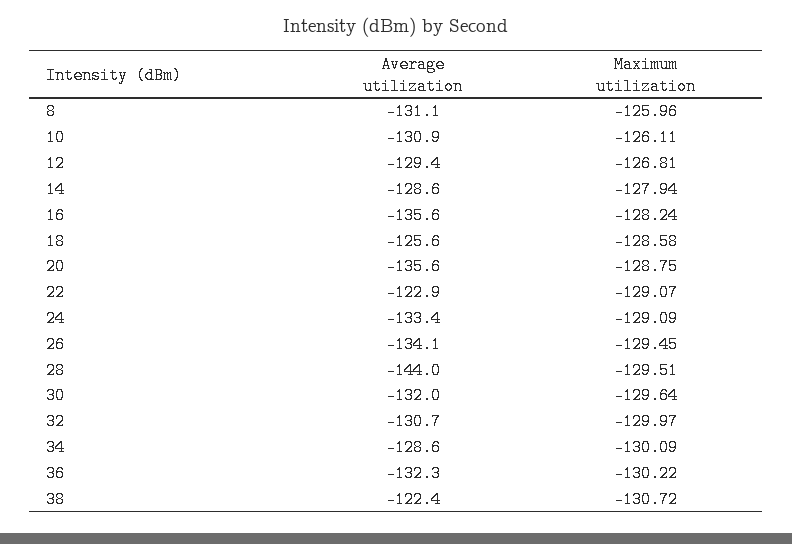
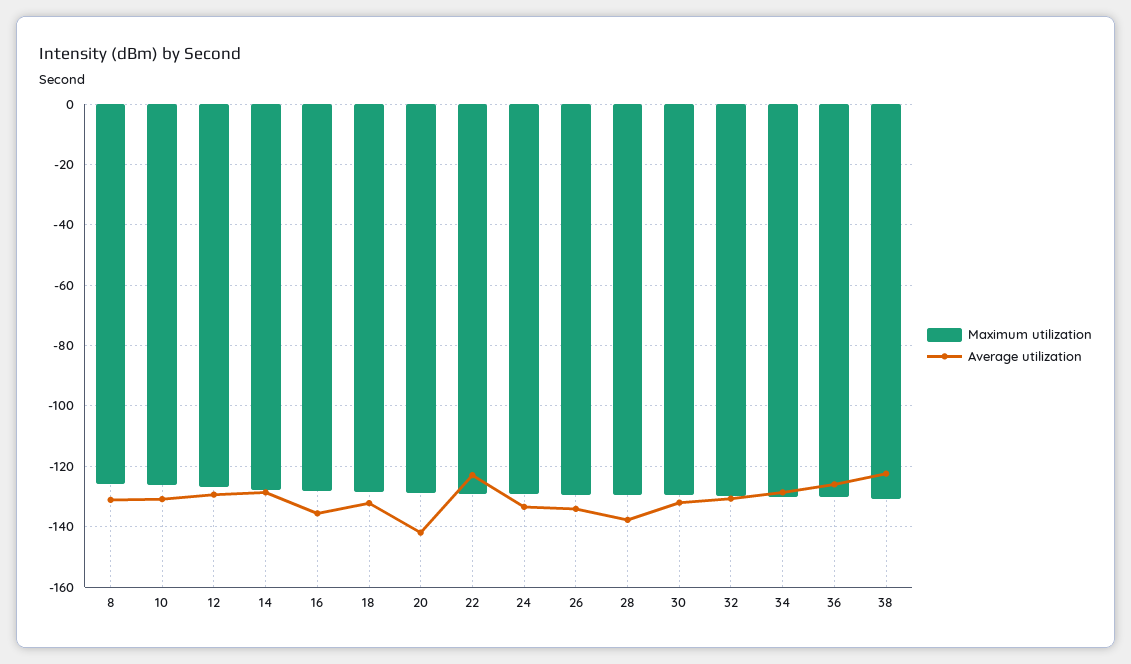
  {
    "Average utilization": {
      "8": -131.1,
      "10": -130.9,
      "12": -129.4,
      "14": -128.6,
      "16": -135.6,
-     "18": -125.6,
+     "18": -132,
-     "20": -135.6,
+     "20": -142,
      "22": -122.9,
      "24": -133.4,
      "26": -134.1,
-     "28": -144,
+     "28": -138,
      "30": -132,
      "32": -130.7,
      "34": -128.6,
-     "36": -132.3,
+     "36": -126,
      "38": -122.4
    },
    "Maximum utilization": {
      "8": -125.96,
      "10": -126.11,
      "12": -126.81,
      "14": -127.94,
      "16": -128.24,
      "18": -128.58,
      "20": -128.75,
      "22": -129.07,
      "24": -129.09,
      "26": -129.45,
      "28": -129.51,
      "30": -129.64,
      "32": -129.97,
      "34": -130.09,
      "36": -130.22,
      "38": -130.72
    }
  }

